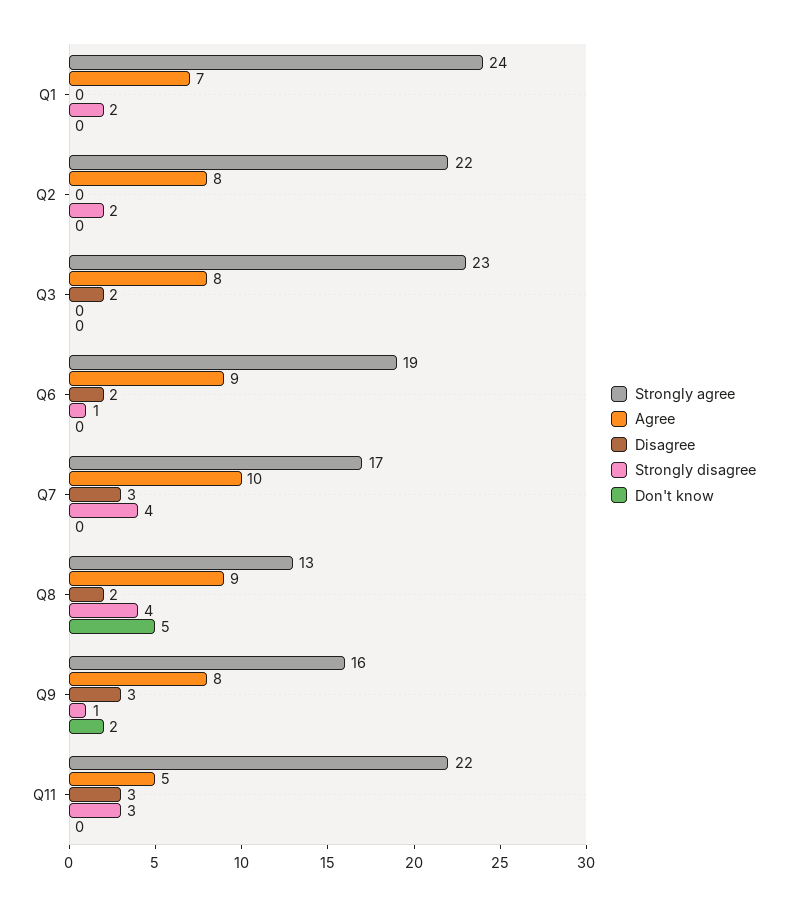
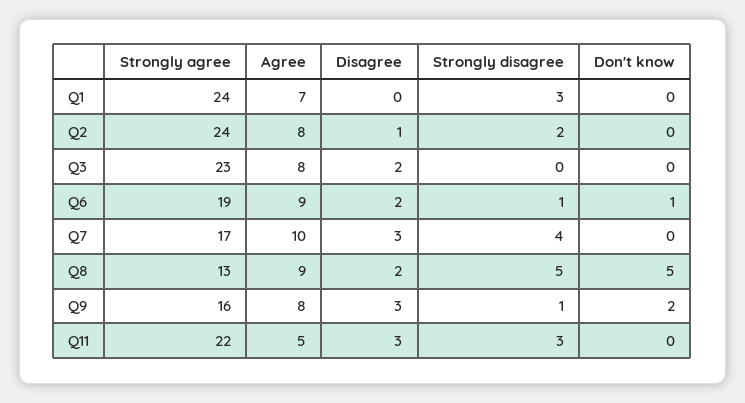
  {
    "Strongly agree": {
      "Q1": 24,
-     "Q2": 22,
+     "Q2": 24,
      "Q3": 23,
      "Q6": 19,
      "Q7": 17,
      "Q8": 13,
      "Q9": 16,
      "Q11": 22
    },
    "Agree": {
      "Q1": 7,
      "Q2": 8,
      "Q3": 8,
      "Q6": 9,
      "Q7": 10,
      "Q8": 9,
      "Q9": 8,
      "Q11": 5
    },
    "Disagree": {
      "Q1": 0,
-     "Q2": 0,
+     "Q2": 1,
      "Q3": 2,
      "Q6": 2,
      "Q7": 3,
      "Q8": 2,
      "Q9": 3,
      "Q11": 3
    },
    "Strongly disagree": {
-     "Q1": 2,
+     "Q1": 3,
      "Q2": 2,
      "Q3": 0,
      "Q6": 1,
      "Q7": 4,
-     "Q8": 4,
+     "Q8": 5,
      "Q9": 1,
      "Q11": 3
    },
    "Don't know": {
      "Q1": 0,
      "Q2": 0,
      "Q3": 0,
-     "Q6": 0,
+     "Q6": 1,
      "Q7": 0,
      "Q8": 5,
      "Q9": 2,
      "Q11": 0
    }
  }

